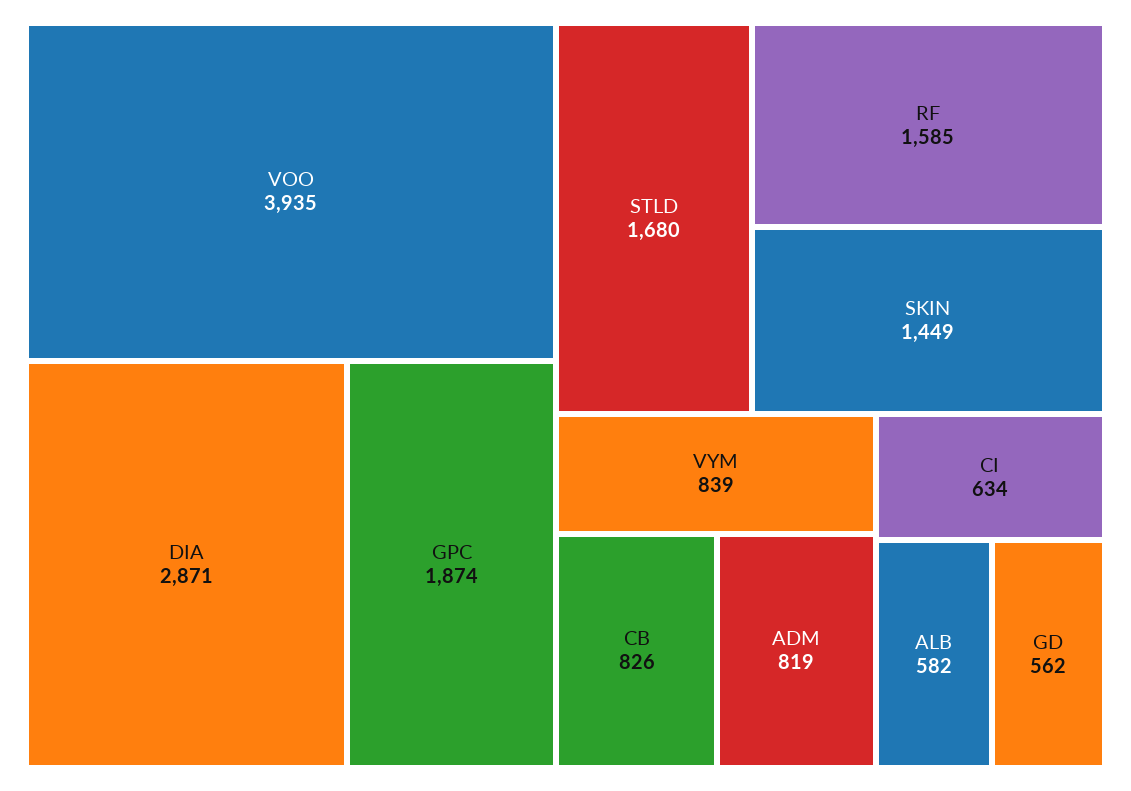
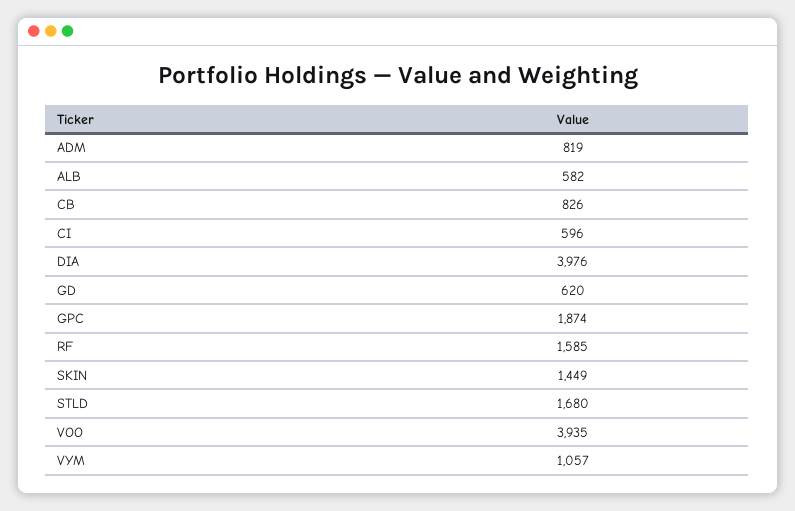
  {
    "VOO": 3935,
-   "DIA": 2871,
+   "DIA": 3976,
    "GPC": 1874,
    "STLD": 1680,
    "RF": 1585,
    "SKIN": 1449,
-   "VYM": 839,
+   "VYM": 1057,
    "CB": 826,
    "ADM": 819,
-   "CI": 634,
+   "CI": 596,
    "ALB": 582,
-   "GD": 562
+   "GD": 620
  }

